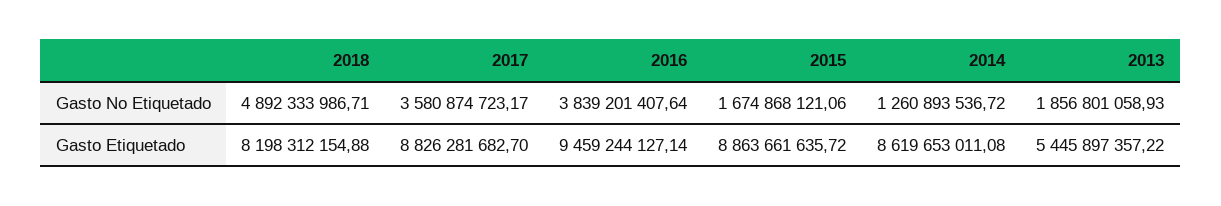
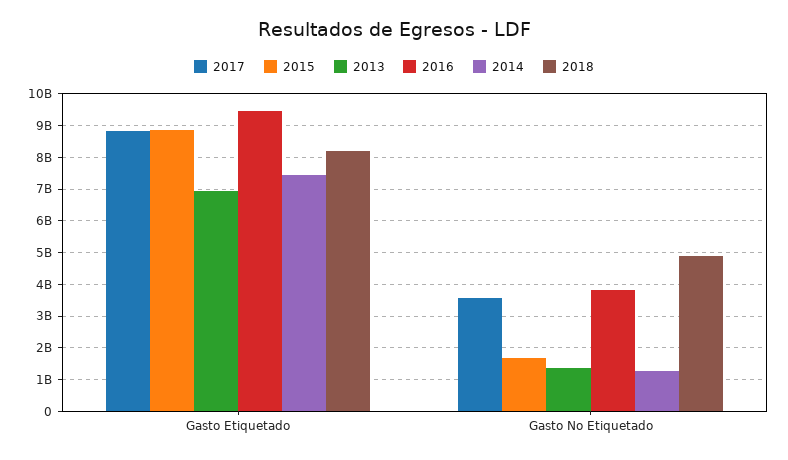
  {
    "2018": {
      "Gasto No Etiquetado": 4892333986.71,
      "Gasto Etiquetado": 8198312154.88
    },
    "2017": {
      "Gasto No Etiquetado": 3580874723.17,
      "Gasto Etiquetado": 8826281682.7
    },
    "2016": {
      "Gasto No Etiquetado": 3839201407.64,
      "Gasto Etiquetado": 9459244127.14
    },
    "2015": {
      "Gasto No Etiquetado": 1674868121.06,
      "Gasto Etiquetado": 8863661635.72
    },
    "2014": {
      "Gasto No Etiquetado": 1260893536.72,
-     "Gasto Etiquetado": 8619653011.08
+     "Gasto Etiquetado": 7400000000
    },
    "2013": {
-     "Gasto No Etiquetado": 1856801058.93,
+     "Gasto No Etiquetado": 1400000000,
-     "Gasto Etiquetado": 5445897357.22
+     "Gasto Etiquetado": 7000000000
    }
  }

